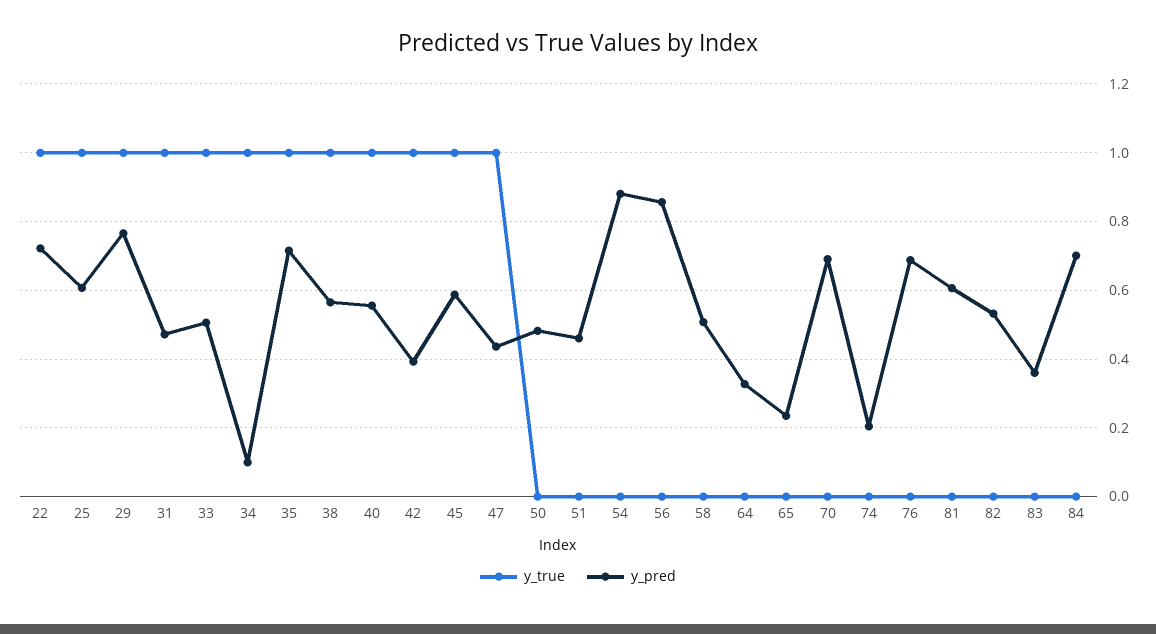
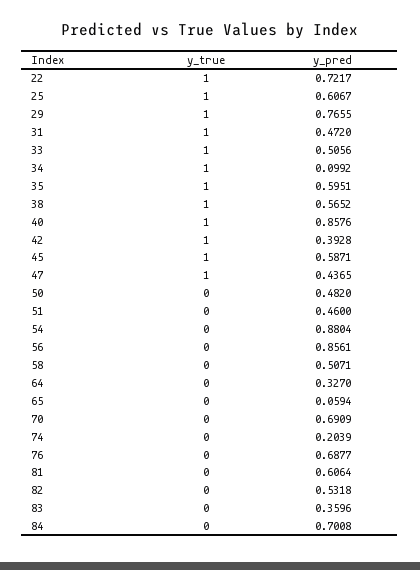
  {
    "y_true": {
      "22": 1,
      "25": 1,
      "29": 1,
      "31": 1,
      "33": 1,
      "34": 1,
      "35": 1,
      "38": 1,
      "40": 1,
      "42": 1,
      "45": 1,
      "47": 1,
      "50": 0,
      "51": 0,
      "54": 0,
      "56": 0,
      "58": 0,
      "64": 0,
      "65": 0,
      "70": 0,
      "74": 0,
      "76": 0,
      "81": 0,
      "82": 0,
      "83": 0,
      "84": 0
    },
    "y_pred": {
      "22": 0.7217,
      "25": 0.6067,
      "29": 0.7655,
      "31": 0.472,
      "33": 0.5056,
      "34": 0.0992,
-     "35": 0.72,
+     "35": 0.5951,
      "38": 0.5652,
-     "40": 0.56,
+     "40": 0.8576,
      "42": 0.3928,
      "45": 0.5871,
      "47": 0.4365,
      "50": 0.482,
      "51": 0.46,
      "54": 0.8804,
      "56": 0.8561,
      "58": 0.5071,
      "64": 0.327,
-     "65": 0.24,
+     "65": 0.0594,
      "70": 0.6909,
      "74": 0.2039,
      "76": 0.6877,
      "81": 0.6064,
      "82": 0.5318,
      "83": 0.3596,
      "84": 0.7008
    }
  }

